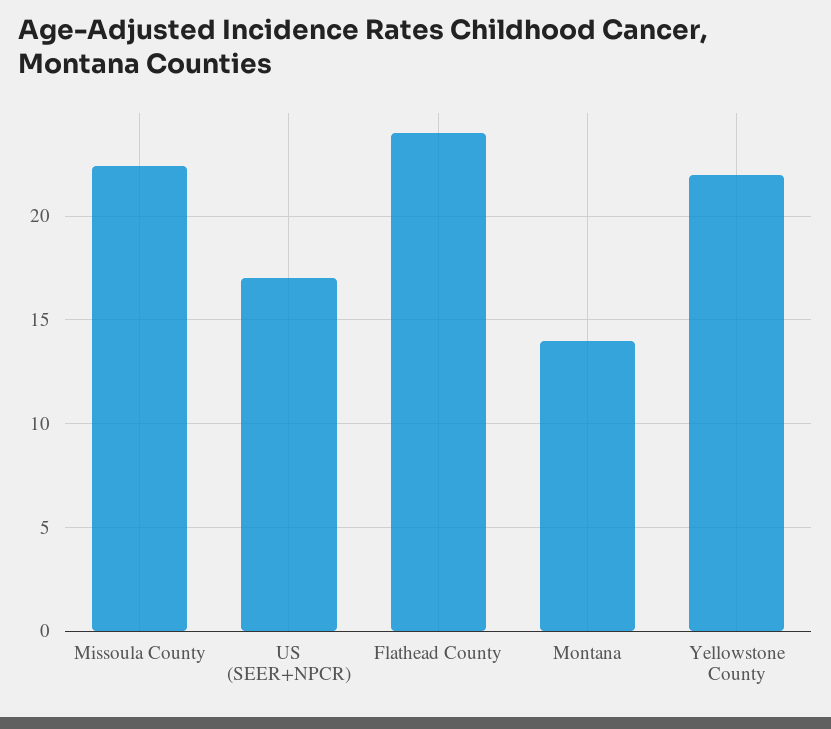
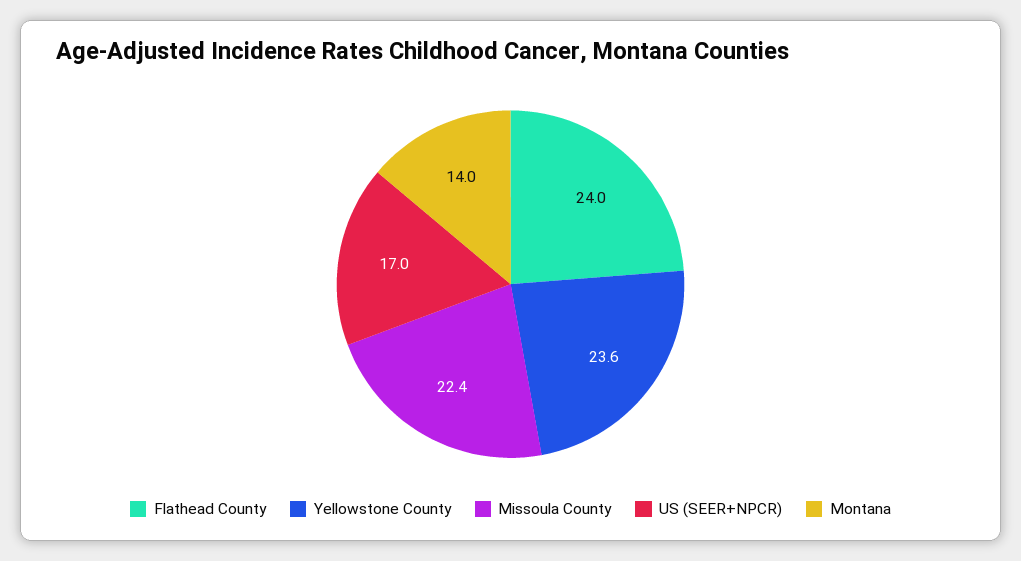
  {
    "Missoula County": 22.4,
    "US (SEER+NPCR)": 17,
    "Flathead County": 24,
    "Montana": 14,
-   "Yellowstone County": 22
+   "Yellowstone County": 23.6
  }

